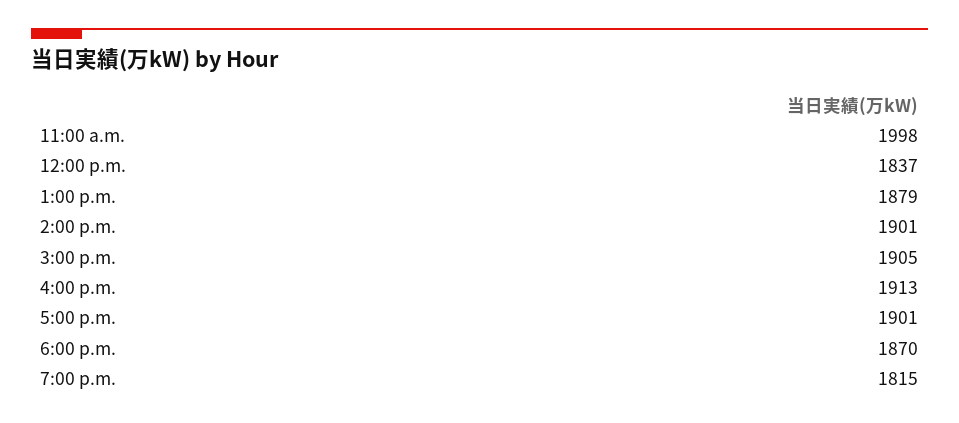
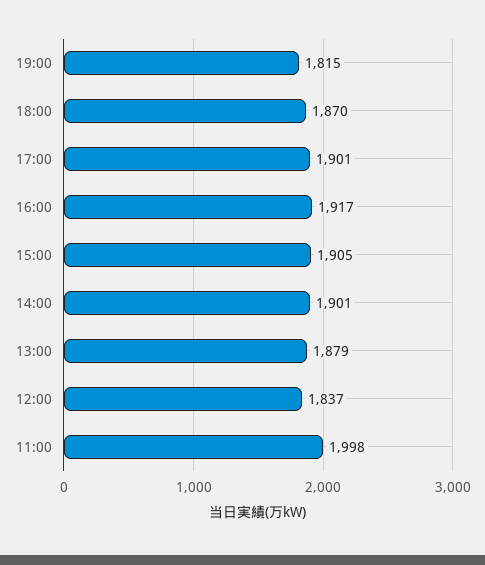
  {
    "11:00 a.m.": 1998,
    "12:00 p.m.": 1837,
    "1:00 p.m.": 1879,
    "2:00 p.m.": 1901,
    "3:00 p.m.": 1905,
-   "4:00 p.m.": 1913,
+   "4:00 p.m.": 1917,
    "5:00 p.m.": 1901,
    "6:00 p.m.": 1870,
    "7:00 p.m.": 1815
  }

